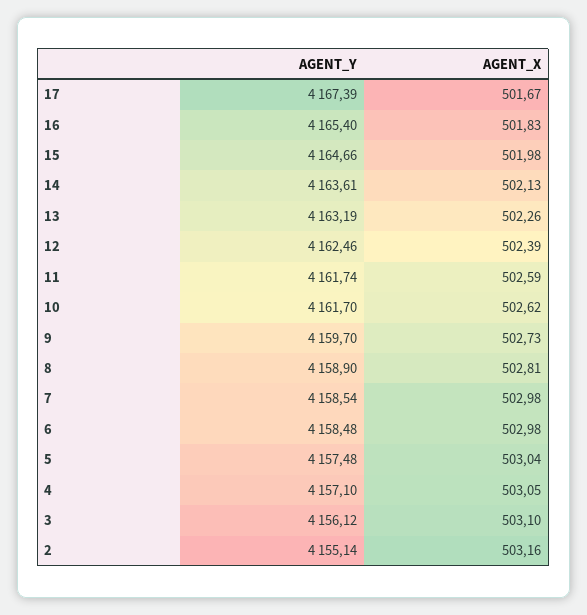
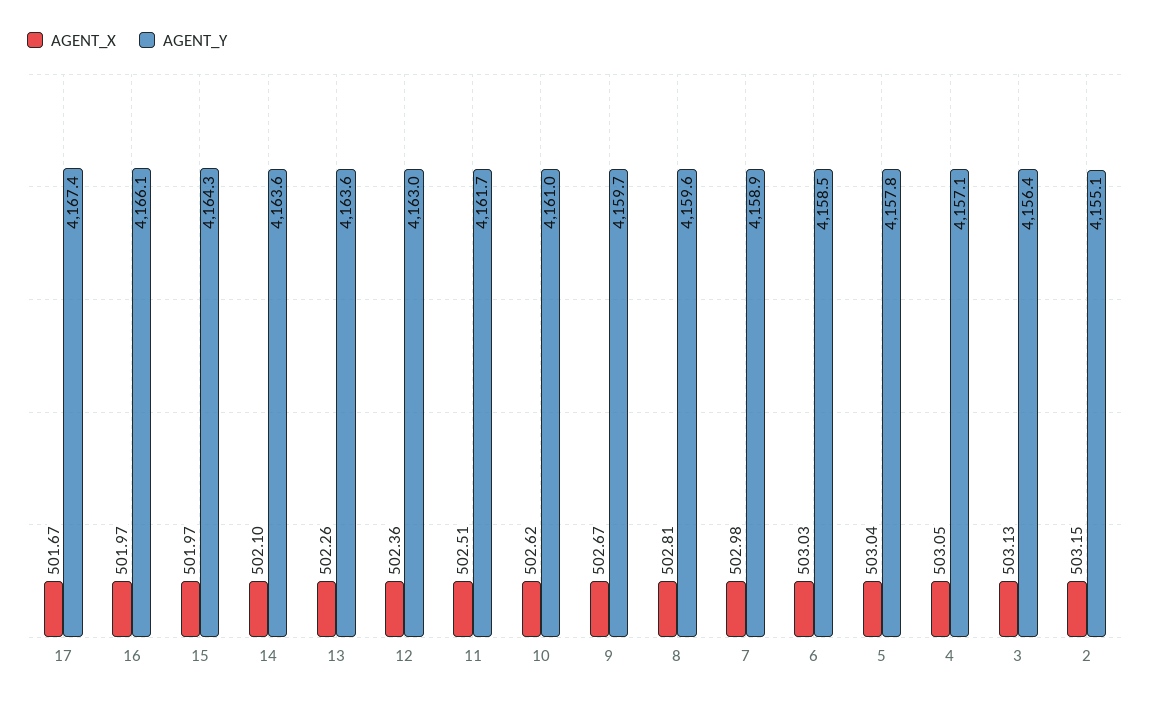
  {
    "AGENT_Y": {
      "17": 4167.39,
-     "16": 4165.4,
+     "16": 4166.1,
-     "15": 4164.66,
+     "15": 4164.3,
      "14": 4163.61,
-     "13": 4163.19,
+     "13": 4163.6,
-     "12": 4162.46,
+     "12": 4163,
      "11": 4161.74,
-     "10": 4161.7,
+     "10": 4161,
      "9": 4159.7,
-     "8": 4158.9,
+     "8": 4159.6,
-     "7": 4158.54,
+     "7": 4158.9,
      "6": 4158.48,
-     "5": 4157.48,
+     "5": 4157.8,
      "4": 4157.1,
-     "3": 4156.12,
+     "3": 4156.4,
      "2": 4155.14
    },
    "AGENT_X": {
      "17": 501.67,
-     "16": 501.83,
+     "16": 501.97,
-     "15": 501.98,
+     "15": 501.97,
-     "14": 502.13,
+     "14": 502.1,
      "13": 502.26,
-     "12": 502.39,
+     "12": 502.36,
-     "11": 502.59,
+     "11": 502.51,
      "10": 502.62,
-     "9": 502.73,
+     "9": 502.67,
      "8": 502.81,
      "7": 502.98,
-     "6": 502.98,
+     "6": 503.03,
      "5": 503.04,
      "4": 503.05,
-     "3": 503.1,
+     "3": 503.13,
-     "2": 503.16
+     "2": 503.15
    }
  }

